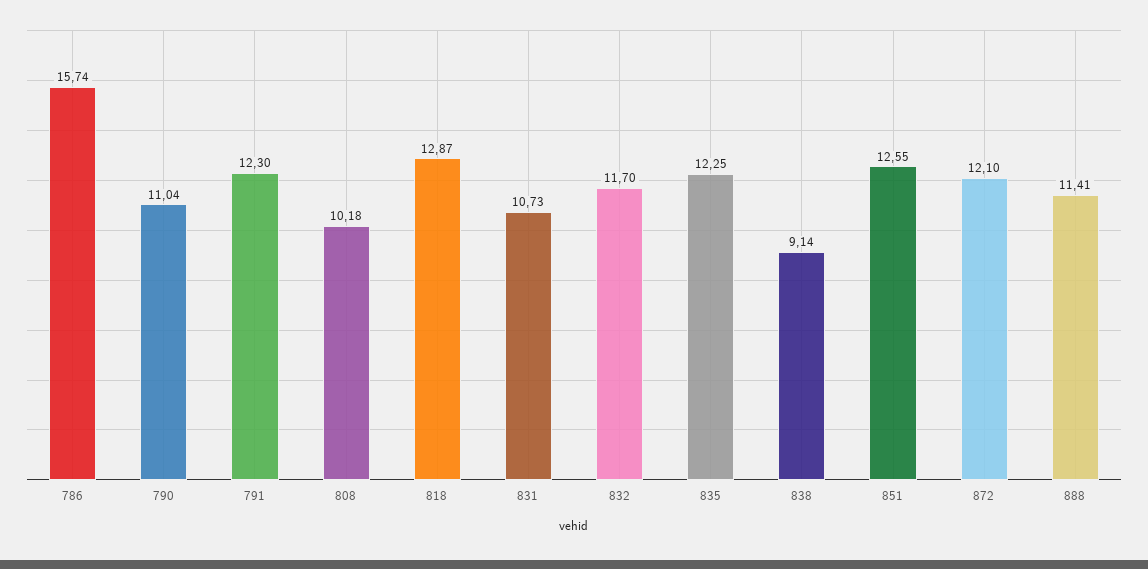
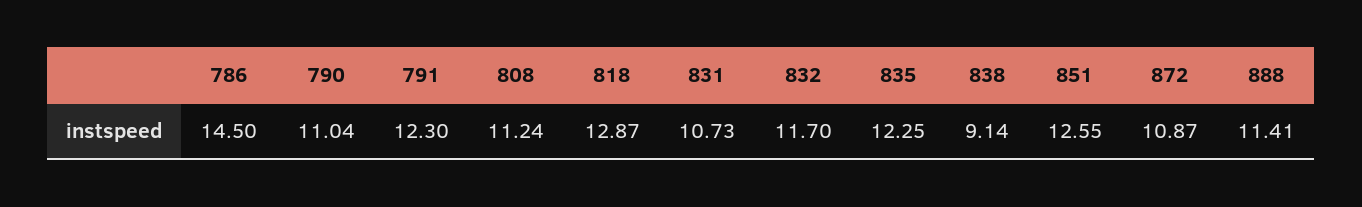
  {
-   "786": 15.74,
+   "786": 14.5,
    "790": 11.04,
    "791": 12.3,
-   "808": 10.18,
+   "808": 11.24,
    "818": 12.87,
    "831": 10.73,
    "832": 11.7,
    "835": 12.25,
    "838": 9.14,
    "851": 12.55,
-   "872": 12.1,
+   "872": 10.87,
    "888": 11.41
  }

